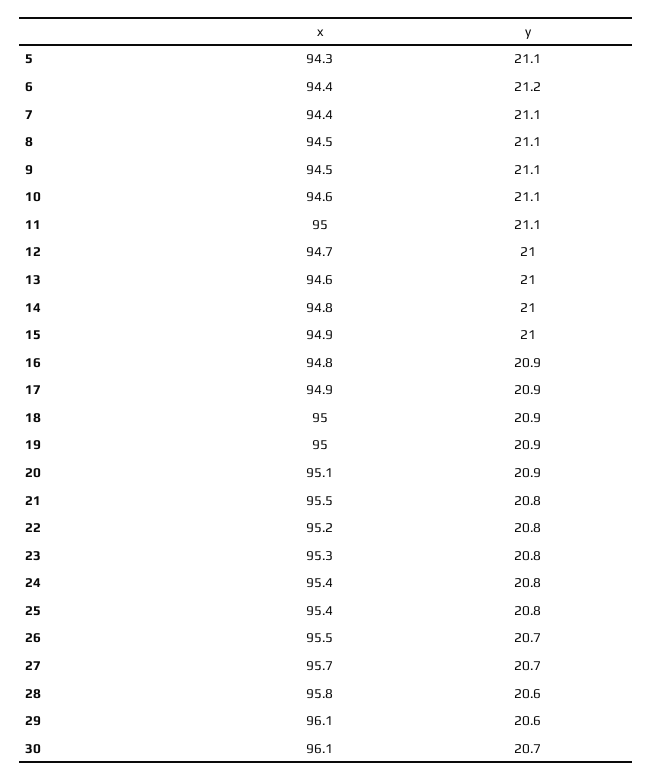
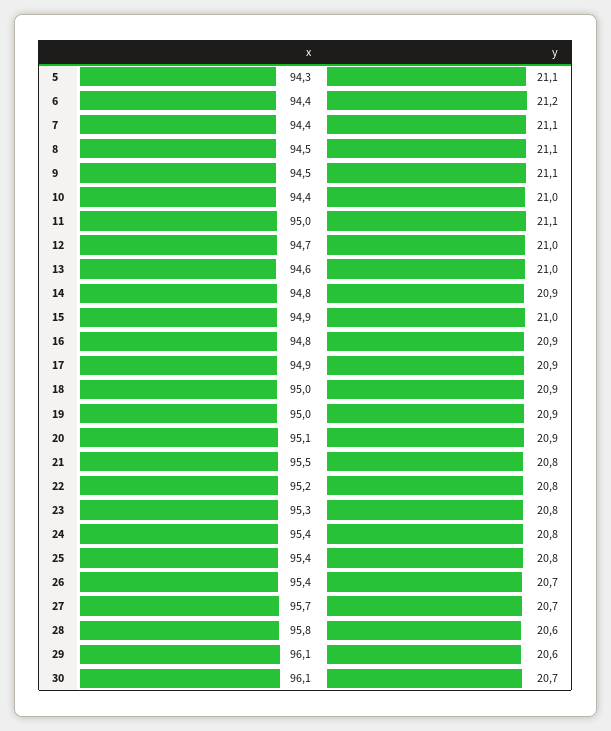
  {
    "x": {
      "5": 94.3,
      "6": 94.4,
      "7": 94.4,
      "8": 94.5,
      "9": 94.5,
-     "10": 94.6,
+     "10": 94.4,
      "11": 95,
      "12": 94.7,
      "13": 94.6,
      "14": 94.8,
      "15": 94.9,
      "16": 94.8,
      "17": 94.9,
      "18": 95,
      "19": 95,
      "20": 95.1,
      "21": 95.5,
      "22": 95.2,
      "23": 95.3,
      "24": 95.4,
      "25": 95.4,
-     "26": 95.5,
+     "26": 95.4,
      "27": 95.7,
      "28": 95.8,
      "29": 96.1,
      "30": 96.1
    },
    "y": {
      "5": 21.1,
      "6": 21.2,
      "7": 21.1,
      "8": 21.1,
      "9": 21.1,
-     "10": 21.1,
+     "10": 21,
      "11": 21.1,
      "12": 21,
      "13": 21,
-     "14": 21,
+     "14": 20.9,
      "15": 21,
      "16": 20.9,
      "17": 20.9,
      "18": 20.9,
      "19": 20.9,
      "20": 20.9,
      "21": 20.8,
      "22": 20.8,
      "23": 20.8,
      "24": 20.8,
      "25": 20.8,
      "26": 20.7,
      "27": 20.7,
      "28": 20.6,
      "29": 20.6,
      "30": 20.7
    }
  }

